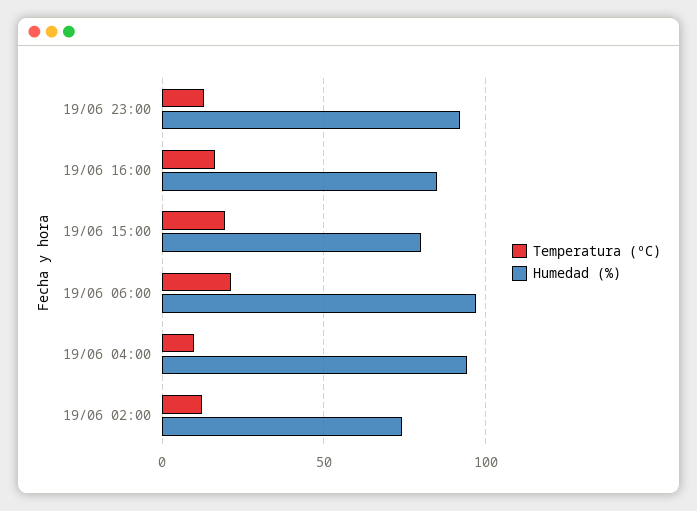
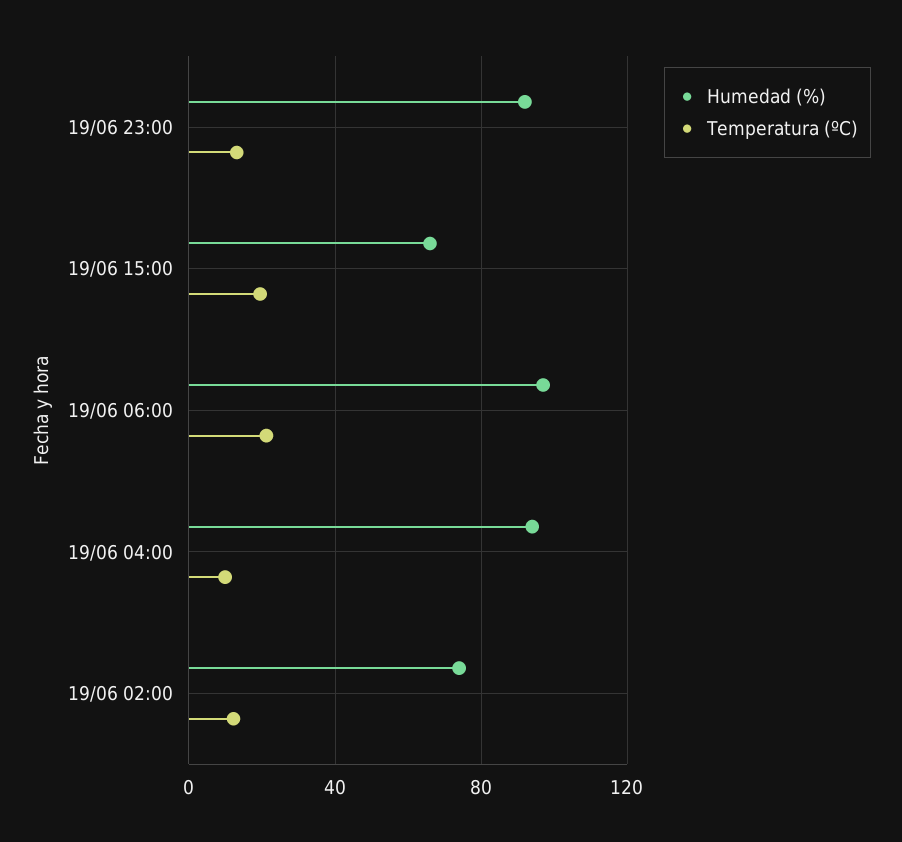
  {
    "Temperatura (ºC)": {
      "19/06 23:00": 15,
-     "19/06 16:00": 15,
      "19/06 15:00": 20,
      "19/06 06:00": 20,
      "19/06 04:00": 10,
      "19/06 02:00": 10
    },
    "Humedad (%)": {
      "19/06 23:00": 90,
-     "19/06 16:00": 85,
-     "19/06 15:00": 80,
+     "19/06 15:00": 65,
      "19/06 06:00": 95,
      "19/06 04:00": 95,
      "19/06 02:00": 75
    }
  }

